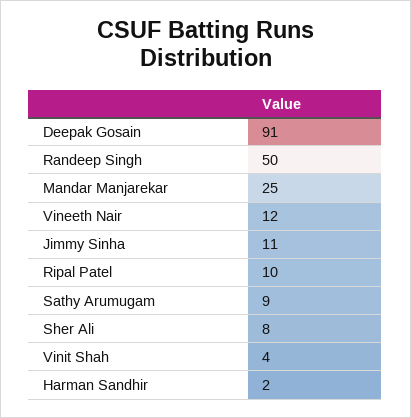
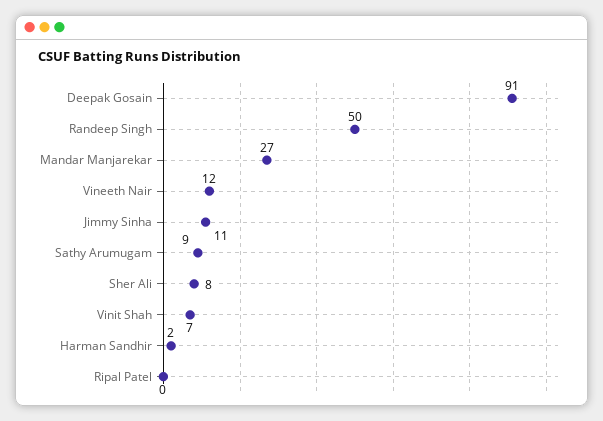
  {
    "Deepak Gosain": 91,
    "Randeep Singh": 50,
-   "Mandar Manjarekar": 25,
+   "Mandar Manjarekar": 27,
    "Vineeth Nair": 12,
    "Jimmy Sinha": 11,
-   "Ripal Patel": 10,
+   "Ripal Patel": 0,
    "Sathy Arumugam": 9,
    "Sher Ali": 8,
-   "Vinit Shah": 4,
+   "Vinit Shah": 7,
    "Harman Sandhir": 2
  }

